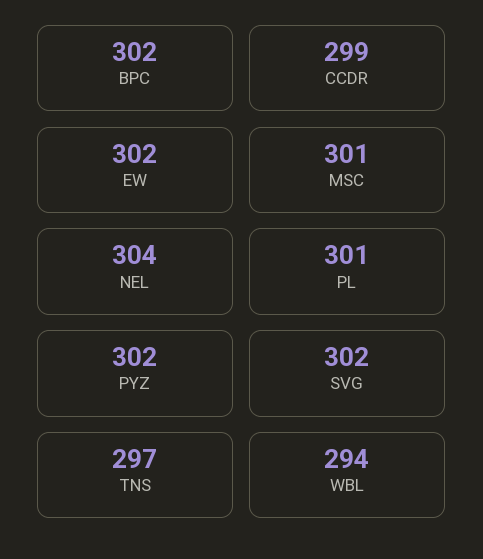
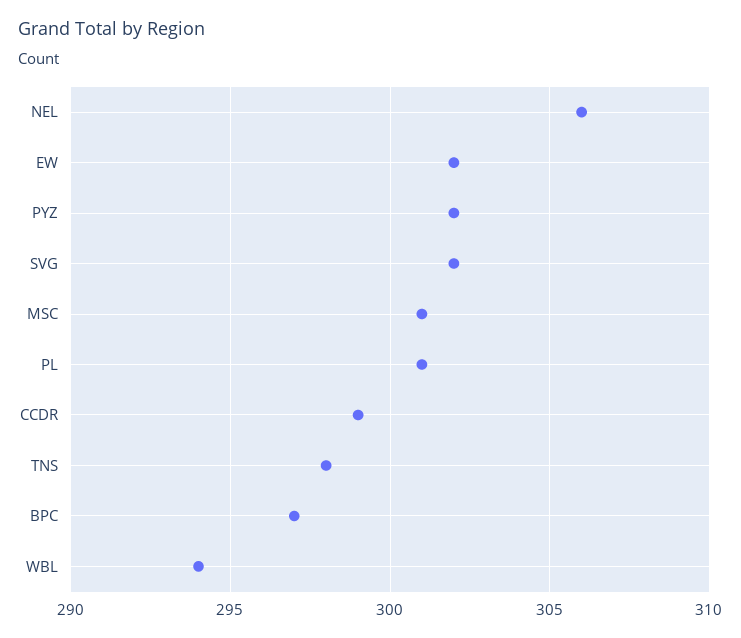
  {
-   "BPC": 302,
+   "BPC": 297,
    "CCDR": 299,
    "EW": 302,
    "MSC": 301,
-   "NEL": 304,
+   "NEL": 306,
    "PL": 301,
    "PYZ": 302,
    "SVG": 302,
-   "TNS": 297,
+   "TNS": 298,
    "WBL": 294
  }

